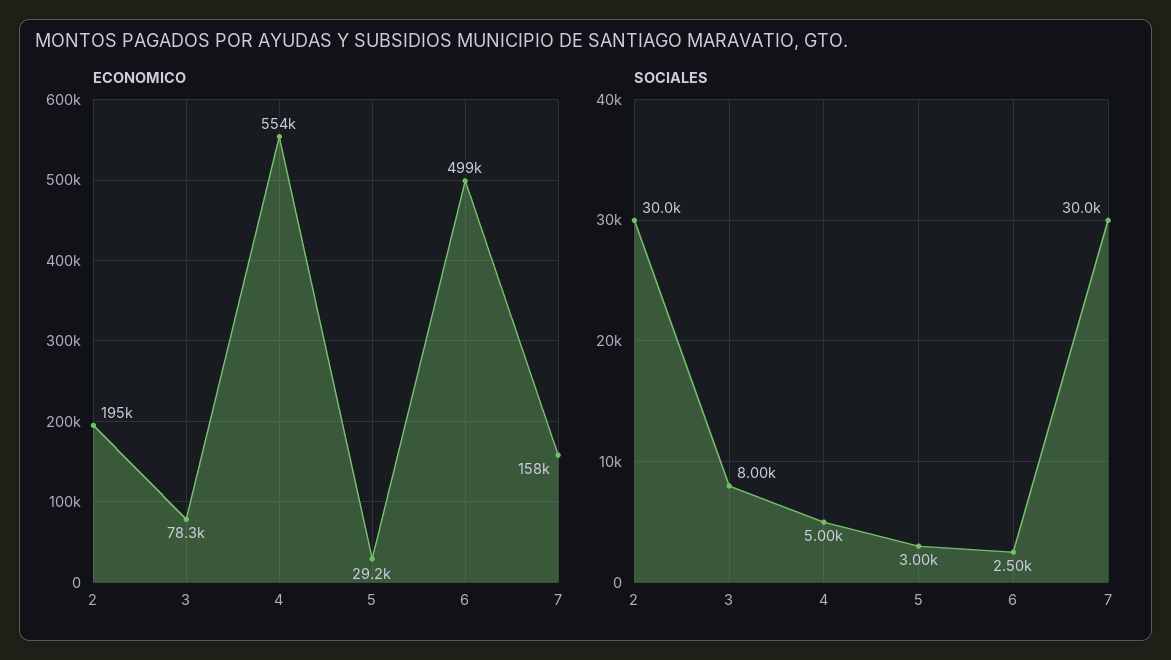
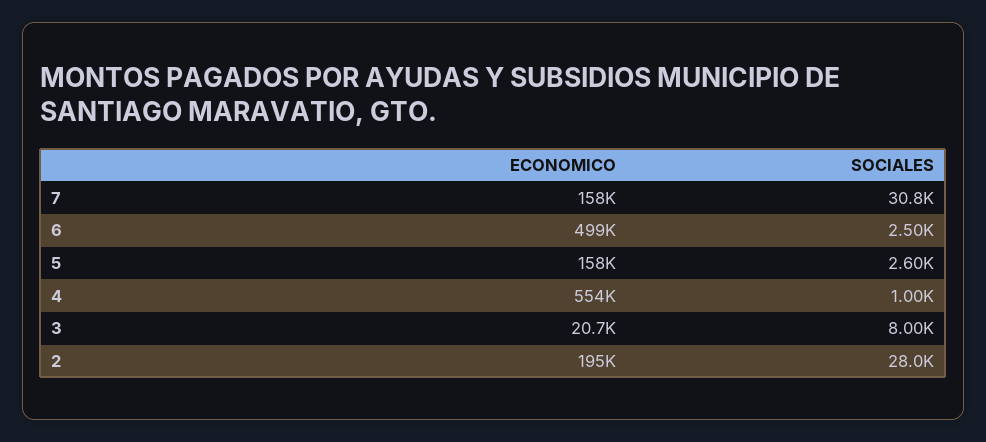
  {
    "ECONOMICO": {
      "2": 195000,
-     "3": 78300,
+     "3": 20700,
      "4": 554000,
-     "5": 29200,
+     "5": 158000,
      "6": 499000,
      "7": 158000
    },
    "SOCIALES": {
-     "2": 30000,
+     "2": 28000,
      "3": 8000,
-     "4": 5000,
+     "4": 1000,
-     "5": 3000,
+     "5": 2600,
      "6": 2500,
-     "7": 30000
+     "7": 30800
    }
  }

